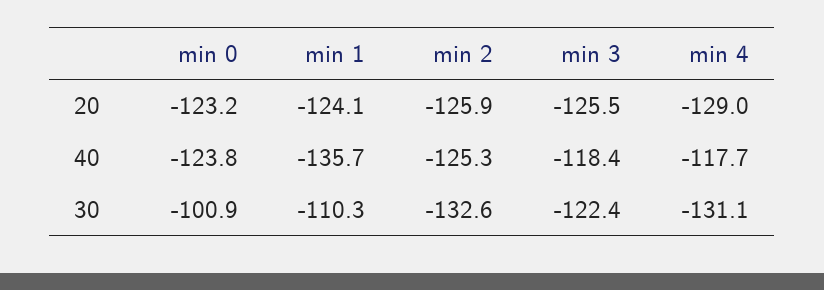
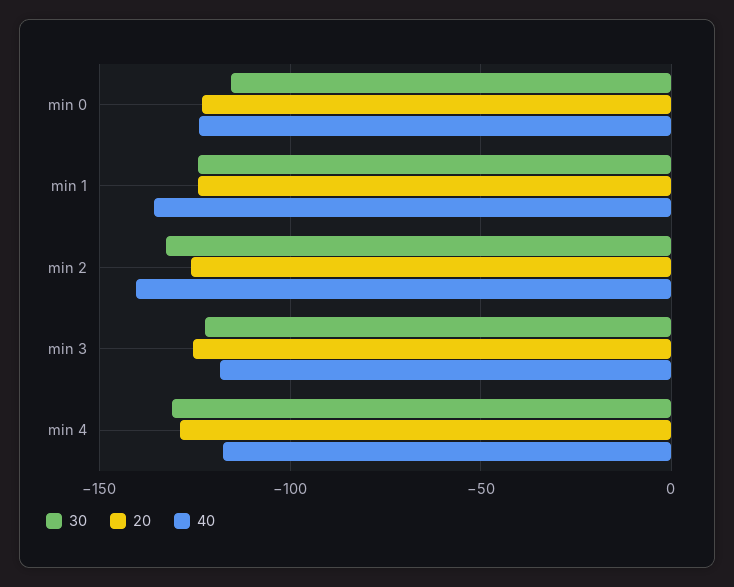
  {
    "20": {
      "min 0": -123.2,
      "min 1": -124.1,
      "min 2": -125.9,
      "min 3": -125.5,
      "min 4": -129
    },
    "40": {
      "min 0": -123.8,
      "min 1": -135.7,
-     "min 2": -125.3,
+     "min 2": -140,
      "min 3": -118.4,
      "min 4": -117.7
    },
    "30": {
-     "min 0": -100.9,
+     "min 0": -115,
-     "min 1": -110.3,
+     "min 1": -125,
      "min 2": -132.6,
      "min 3": -122.4,
      "min 4": -131.1
    }
  }

